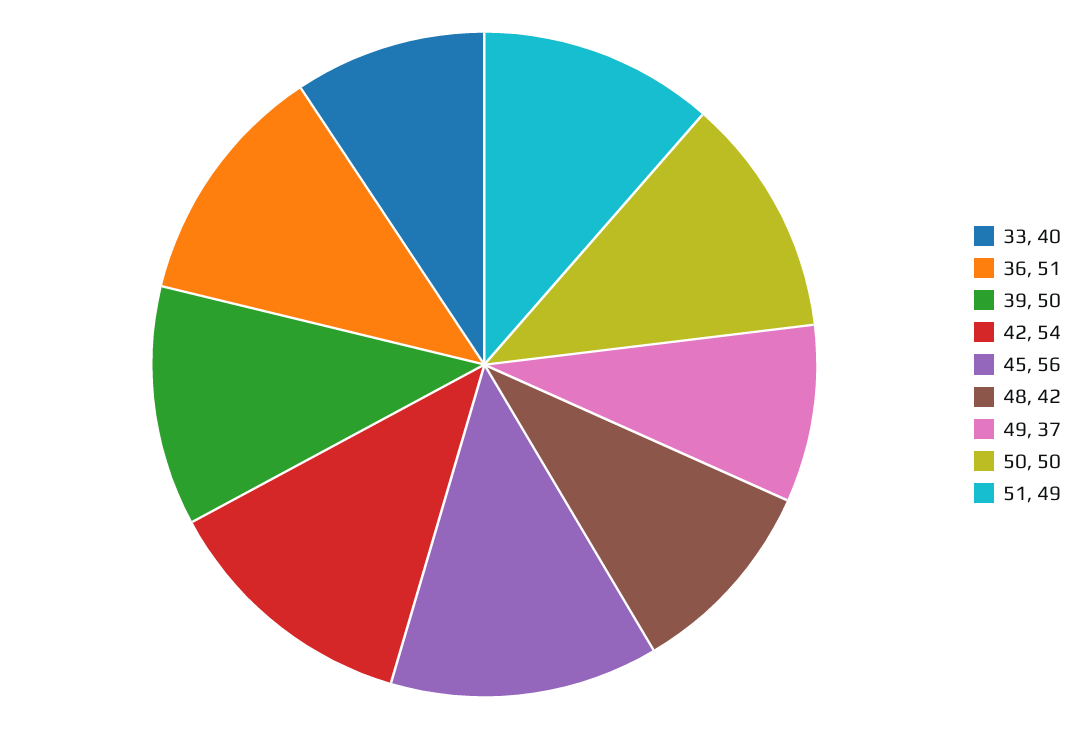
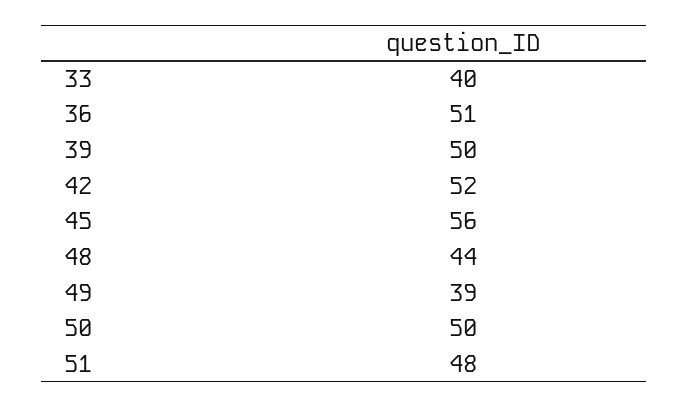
  {
    "33": 40,
    "36": 51,
    "39": 50,
-   "42": 54,
+   "42": 52,
    "45": 56,
-   "48": 42,
+   "48": 44,
-   "49": 37,
+   "49": 39,
    "50": 50,
-   "51": 49
+   "51": 48
  }

